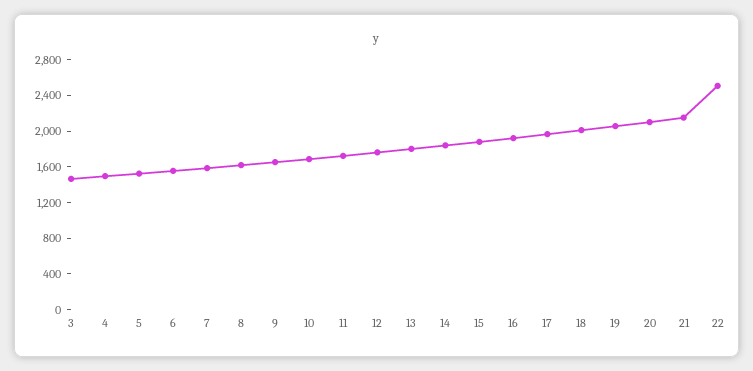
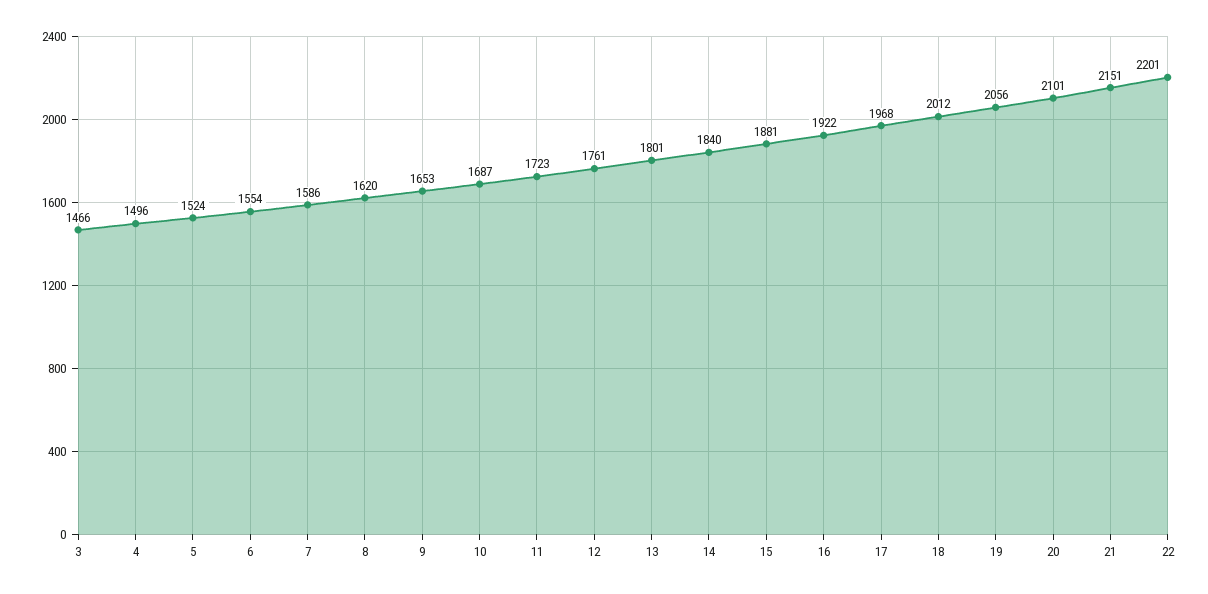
  {
    "3": 1466,
    "4": 1496,
    "5": 1524,
    "6": 1554,
    "7": 1586,
    "8": 1620,
    "9": 1653,
    "10": 1687,
    "11": 1723,
    "12": 1761,
    "13": 1801,
    "14": 1840,
    "15": 1881,
    "16": 1922,
    "17": 1968,
    "18": 2012,
    "19": 2056,
    "20": 2101,
    "21": 2151,
-   "22": 2500
+   "22": 2201
  }

